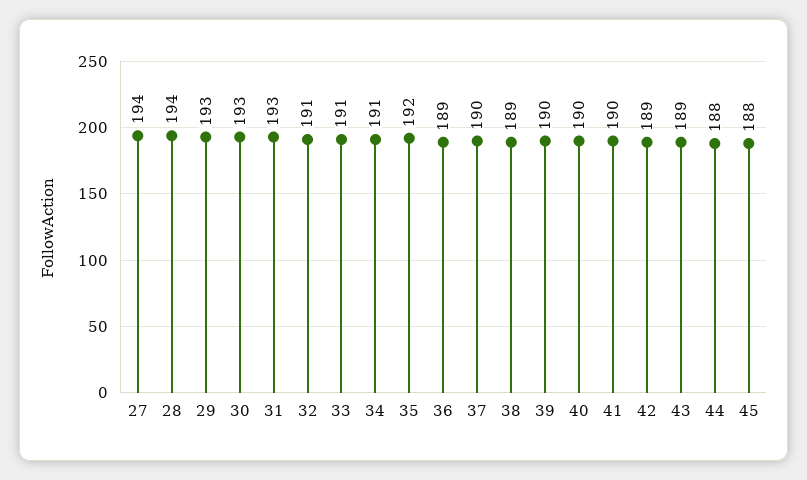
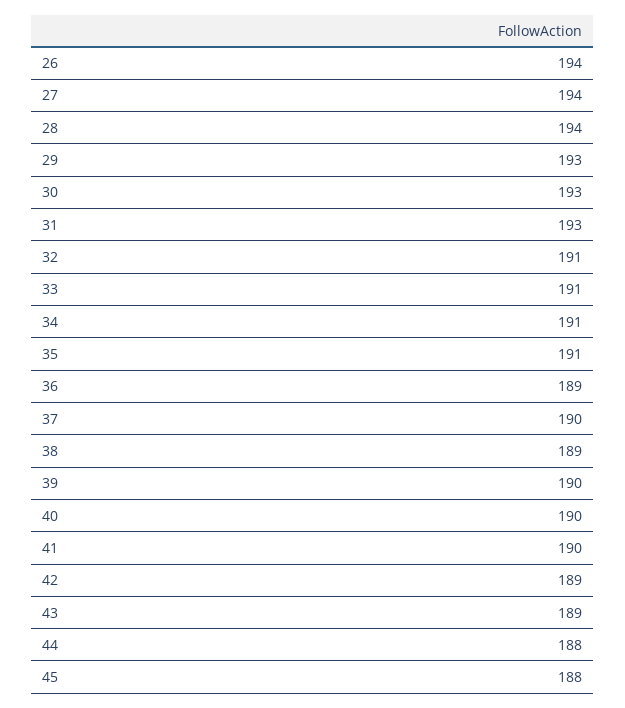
  {
    "27": 194,
    "28": 194,
    "29": 193,
    "30": 193,
    "31": 193,
    "32": 191,
    "33": 191,
    "34": 191,
-   "35": 192,
+   "35": 191,
    "36": 189,
    "37": 190,
    "38": 189,
    "39": 190,
    "40": 190,
    "41": 190,
    "42": 189,
    "43": 189,
    "44": 188,
-   "45": 188
+   "45": 188,
+   "26": 194
  }

